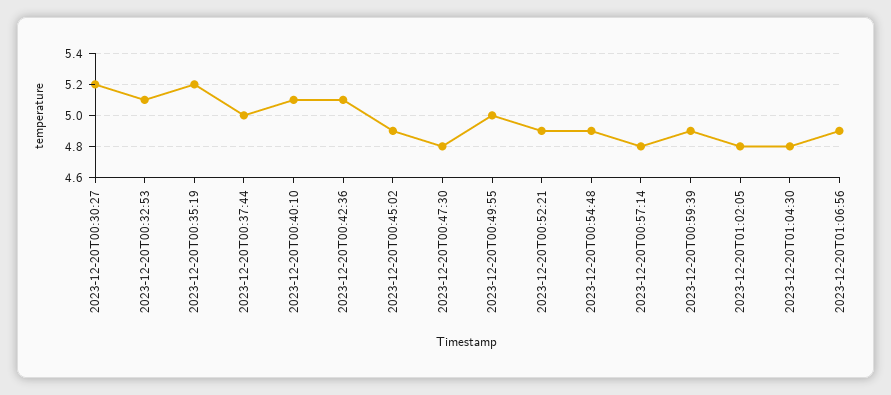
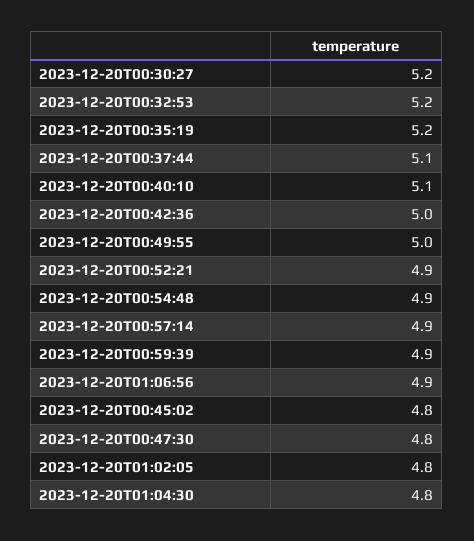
  {
    "2023-12-20T00:30:27": 5.2,
-   "2023-12-20T00:32:53": 5.1,
+   "2023-12-20T00:32:53": 5.2,
    "2023-12-20T00:35:19": 5.2,
-   "2023-12-20T00:37:44": 5,
+   "2023-12-20T00:37:44": 5.1,
    "2023-12-20T00:40:10": 5.1,
-   "2023-12-20T00:42:36": 5.1,
+   "2023-12-20T00:42:36": 5,
-   "2023-12-20T00:45:02": 4.9,
+   "2023-12-20T00:45:02": 4.8,
    "2023-12-20T00:47:30": 4.8,
    "2023-12-20T00:49:55": 5,
    "2023-12-20T00:52:21": 4.9,
    "2023-12-20T00:54:48": 4.9,
-   "2023-12-20T00:57:14": 4.8,
+   "2023-12-20T00:57:14": 4.9,
    "2023-12-20T00:59:39": 4.9,
    "2023-12-20T01:02:05": 4.8,
    "2023-12-20T01:04:30": 4.8,
    "2023-12-20T01:06:56": 4.9
  }

